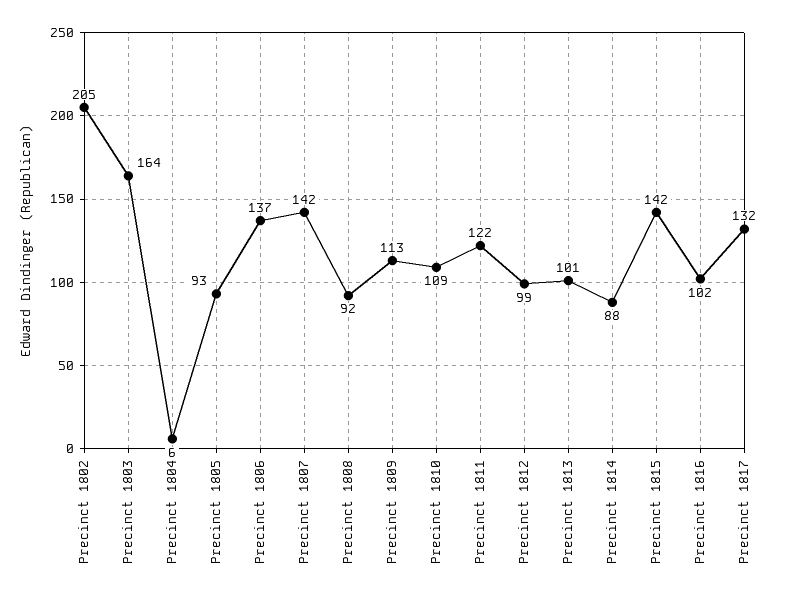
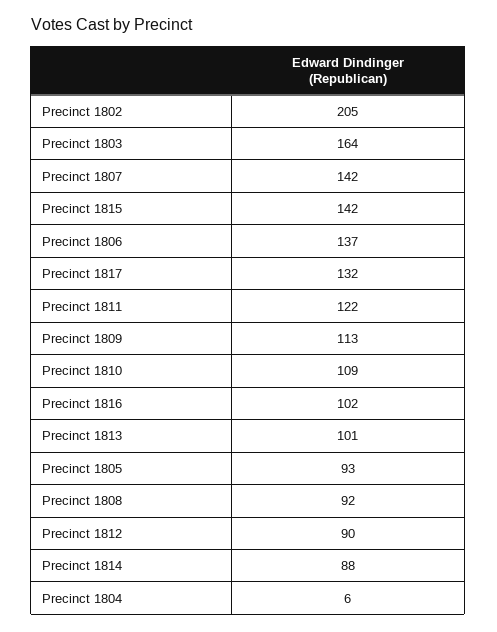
  {
    "Precinct 1802": 205,
    "Precinct 1803": 164,
    "Precinct 1804": 6,
    "Precinct 1805": 93,
    "Precinct 1806": 137,
    "Precinct 1807": 142,
    "Precinct 1808": 92,
    "Precinct 1809": 113,
    "Precinct 1810": 109,
    "Precinct 1811": 122,
-   "Precinct 1812": 99,
+   "Precinct 1812": 90,
    "Precinct 1813": 101,
    "Precinct 1814": 88,
    "Precinct 1815": 142,
    "Precinct 1816": 102,
    "Precinct 1817": 132
  }

